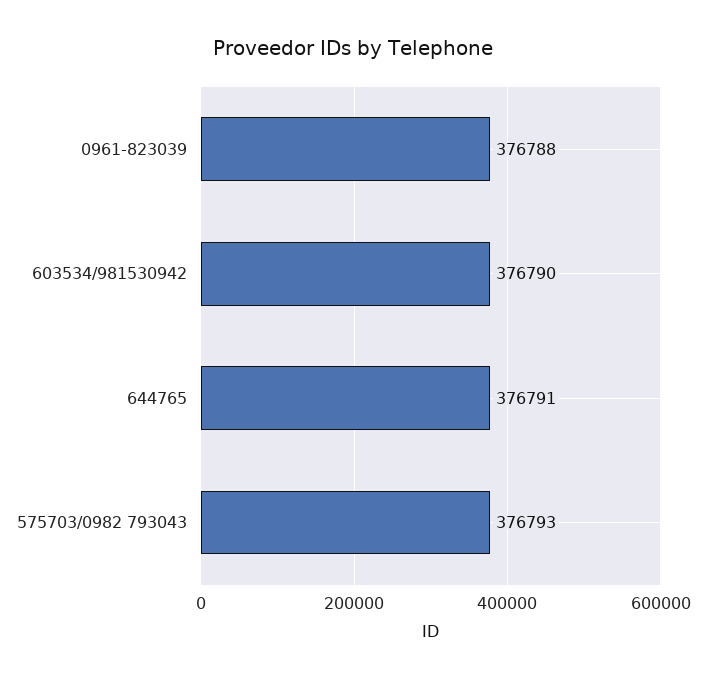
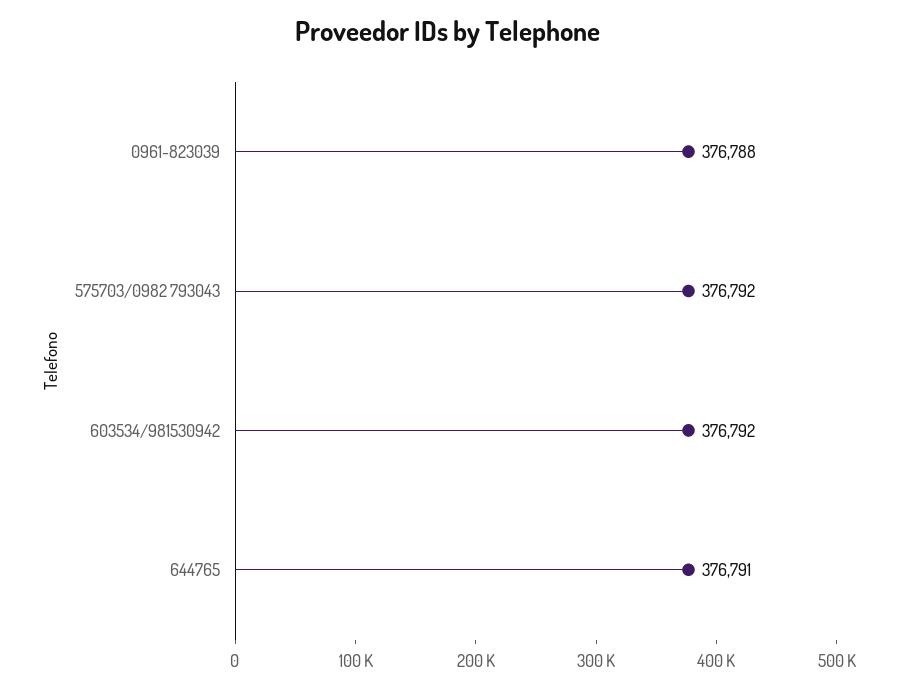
  {
    "0961-823039": 376788,
-   "603534/981530942": 376790,
+   "603534/981530942": 376792,
    "644765": 376791,
-   "575703/0982 793043": 376793
+   "575703/0982 793043": 376792
  }

